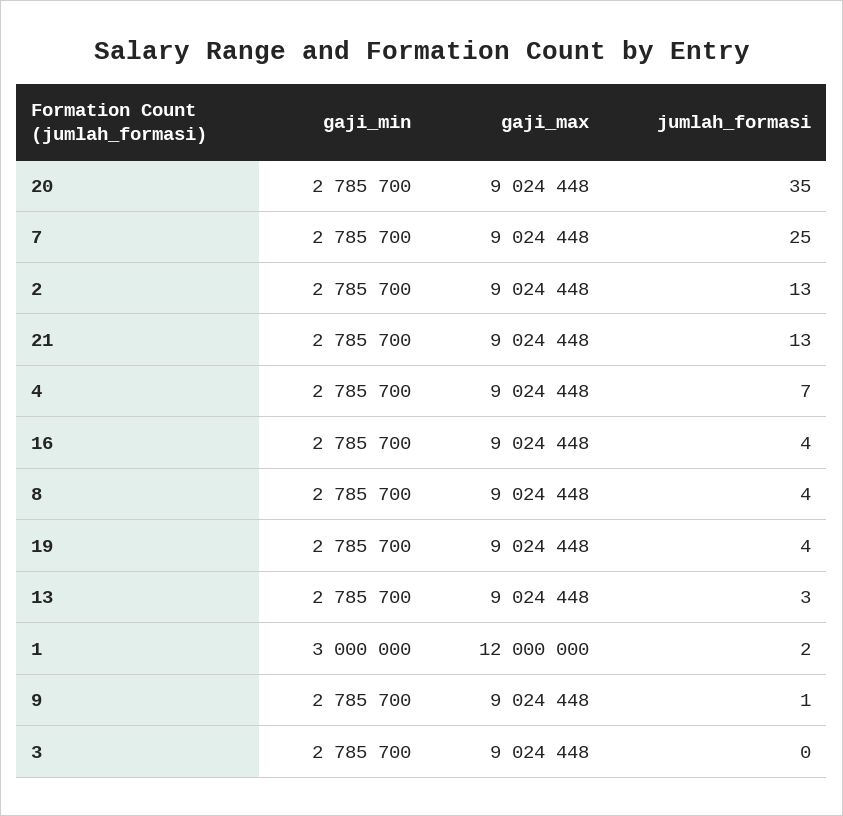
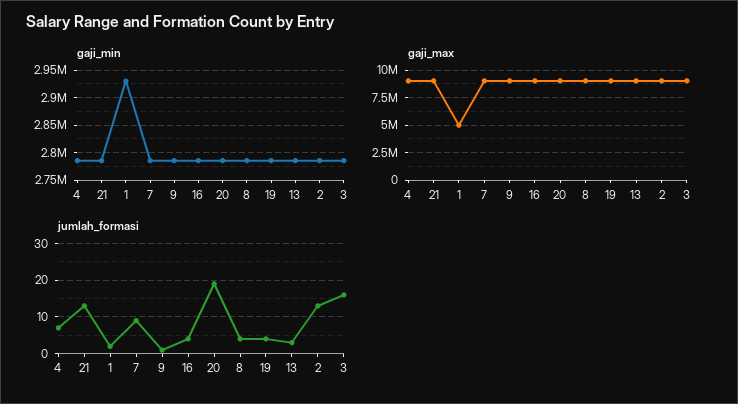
  {
    "gaji_min": {
      "20": 2785700,
      "7": 2785700,
      "2": 2785700,
      "21": 2785700,
      "4": 2785700,
      "16": 2785700,
      "8": 2785700,
      "19": 2785700,
      "13": 2785700,
-     "1": 3000000,
+     "1": 2925000,
      "9": 2785700,
      "3": 2785700
    },
    "gaji_max": {
      "20": 9024448,
      "7": 9024448,
      "2": 9024448,
      "21": 9024448,
      "4": 9024448,
      "16": 9024448,
      "8": 9024448,
      "19": 9024448,
      "13": 9024448,
-     "1": 12000000,
+     "1": 5000000,
      "9": 9024448,
      "3": 9024448
    },
    "jumlah_formasi": {
-     "20": 35,
+     "20": 20,
-     "7": 25,
+     "7": 10,
      "2": 13,
      "21": 13,
      "4": 7,
      "16": 4,
      "8": 4,
      "19": 4,
      "13": 3,
      "1": 2,
      "9": 1,
-     "3": 0
+     "3": 15
    }
  }

